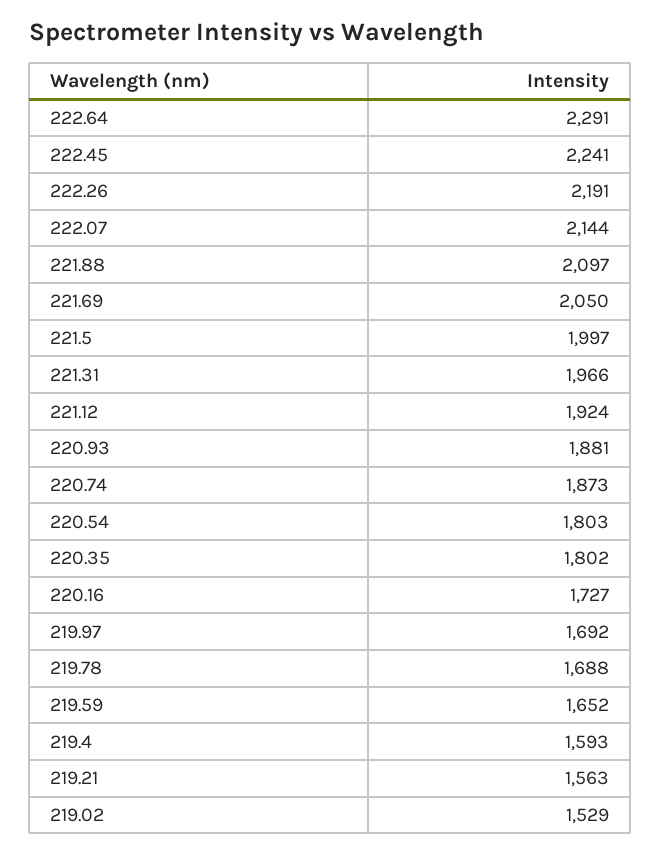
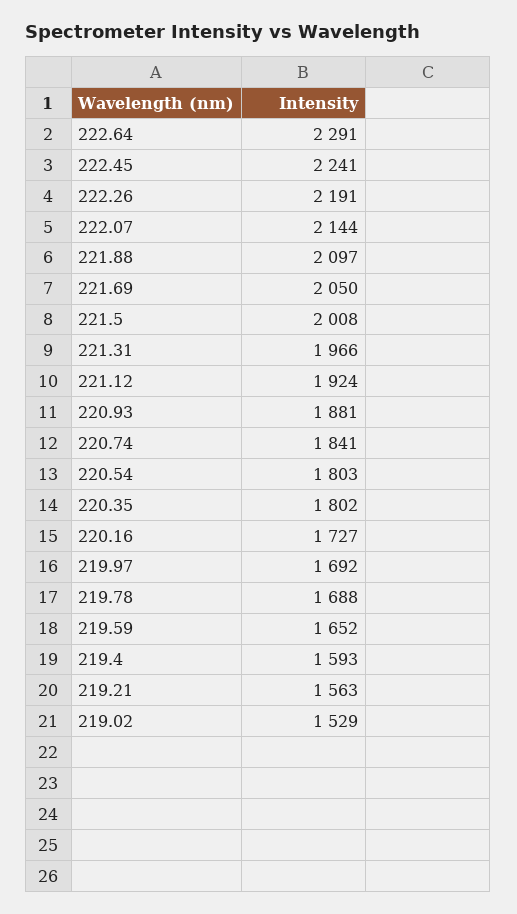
  {
    "222.64": 2291,
    "222.45": 2241,
    "222.26": 2191,
    "222.07": 2144,
    "221.88": 2097,
    "221.69": 2050,
-   "221.5": 1997,
+   "221.5": 2008,
    "221.31": 1966,
    "221.12": 1924,
    "220.93": 1881,
-   "220.74": 1873,
+   "220.74": 1841,
    "220.54": 1803,
    "220.35": 1802,
    "220.16": 1727,
    "219.97": 1692,
    "219.78": 1688,
    "219.59": 1652,
    "219.4": 1593,
    "219.21": 1563,
    "219.02": 1529
  }

